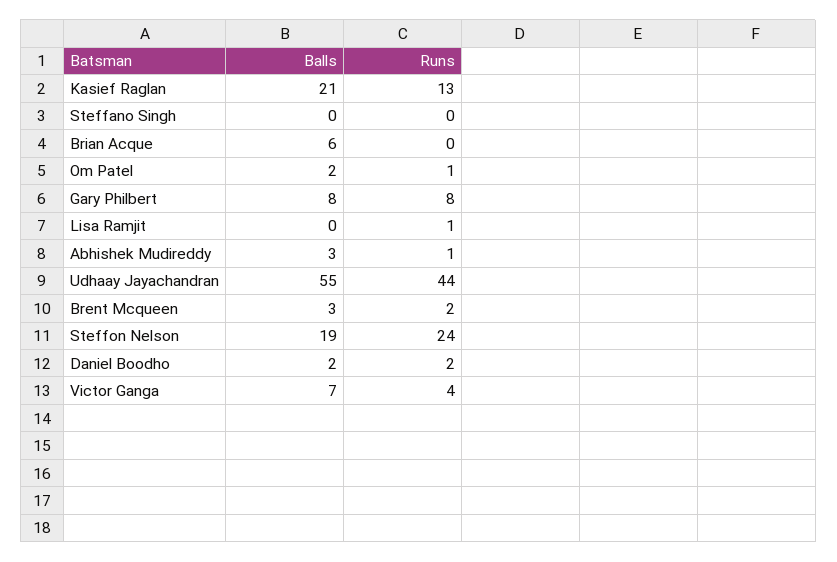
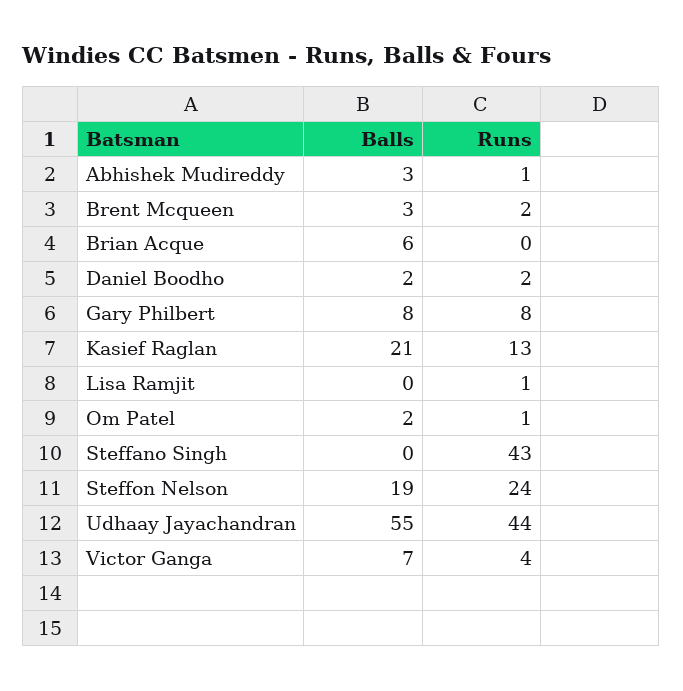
  {
    "Balls": {
      "Kasief Raglan": 21,
      "Steffano Singh": 0,
      "Brian Acque": 6,
      "Om Patel": 2,
      "Gary Philbert": 8,
      "Lisa Ramjit": 0,
      "Abhishek Mudireddy": 3,
      "Udhaay Jayachandran": 55,
      "Brent Mcqueen": 3,
      "Steffon Nelson": 19,
      "Daniel Boodho": 2,
      "Victor Ganga": 7
    },
    "Runs": {
      "Kasief Raglan": 13,
-     "Steffano Singh": 0,
+     "Steffano Singh": 43,
      "Brian Acque": 0,
      "Om Patel": 1,
      "Gary Philbert": 8,
      "Lisa Ramjit": 1,
      "Abhishek Mudireddy": 1,
      "Udhaay Jayachandran": 44,
      "Brent Mcqueen": 2,
      "Steffon Nelson": 24,
      "Daniel Boodho": 2,
      "Victor Ganga": 4
    }
  }

